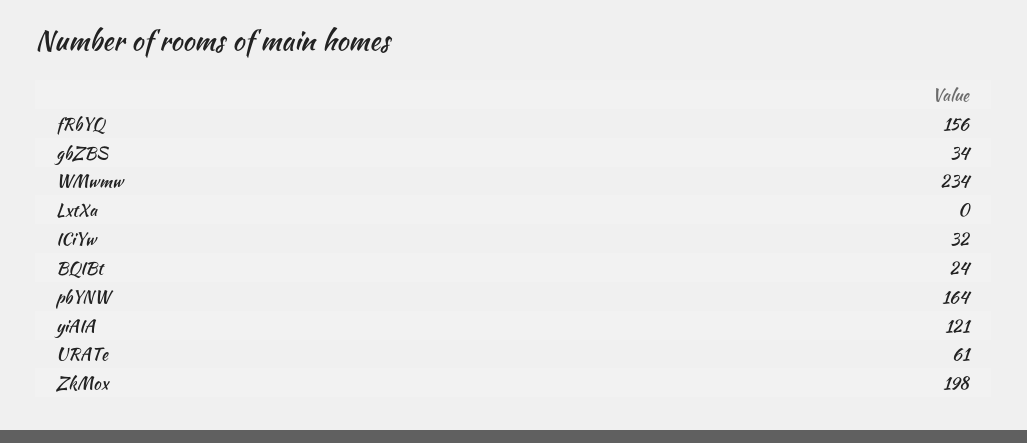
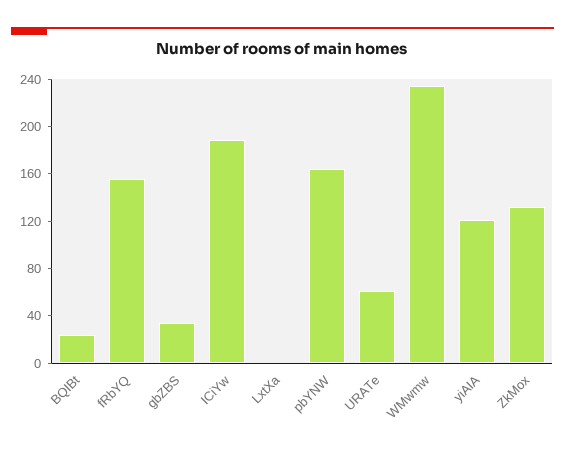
  {
    "fRbYQ": 156,
    "gbZBS": 34,
    "WMwmw": 234,
    "LxtXa": 0,
-   "ICiYw": 32,
+   "ICiYw": 190,
    "BQIBt": 24,
    "pbYNW": 164,
    "yiAIA": 121,
    "URATe": 61,
-   "ZkMox": 198
+   "ZkMox": 130
  }

